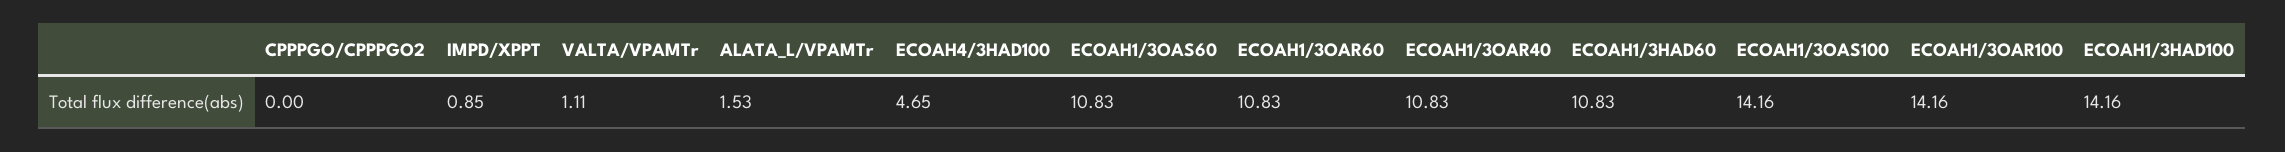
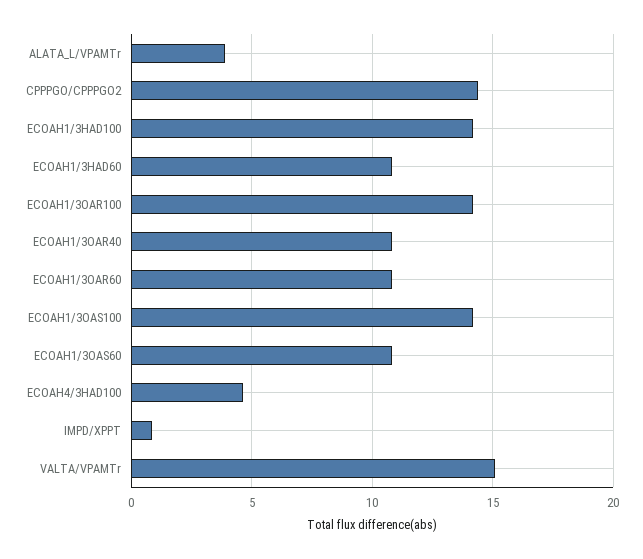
  {
-   "CPPPGO/CPPPGO2": 0,
+   "CPPPGO/CPPPGO2": 14.5,
    "IMPD/XPPT": 0.85,
-   "VALTA/VPAMTr": 1.11,
+   "VALTA/VPAMTr": 15,
-   "ALATA_L/VPAMTr": 1.53,
+   "ALATA_L/VPAMTr": 4,
    "ECOAH4/3HAD100": 4.65,
    "ECOAH1/3OAS60": 10.83,
    "ECOAH1/3OAR60": 10.83,
    "ECOAH1/3OAR40": 10.83,
    "ECOAH1/3HAD60": 10.83,
    "ECOAH1/3OAS100": 14.16,
    "ECOAH1/3OAR100": 14.16,
    "ECOAH1/3HAD100": 14.16
  }

